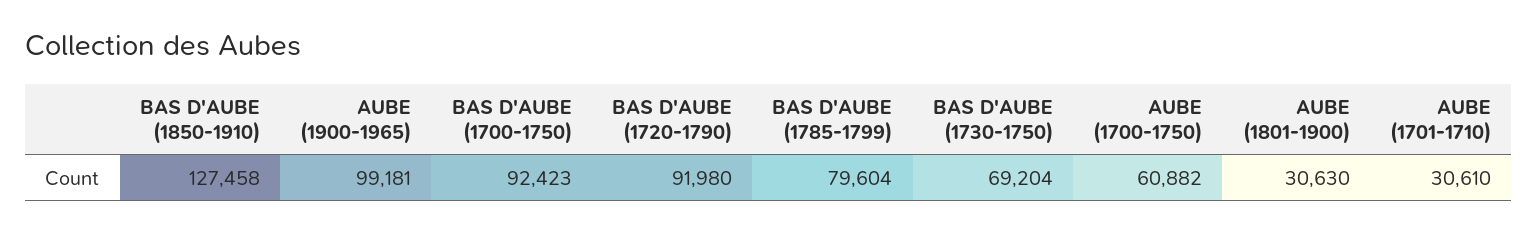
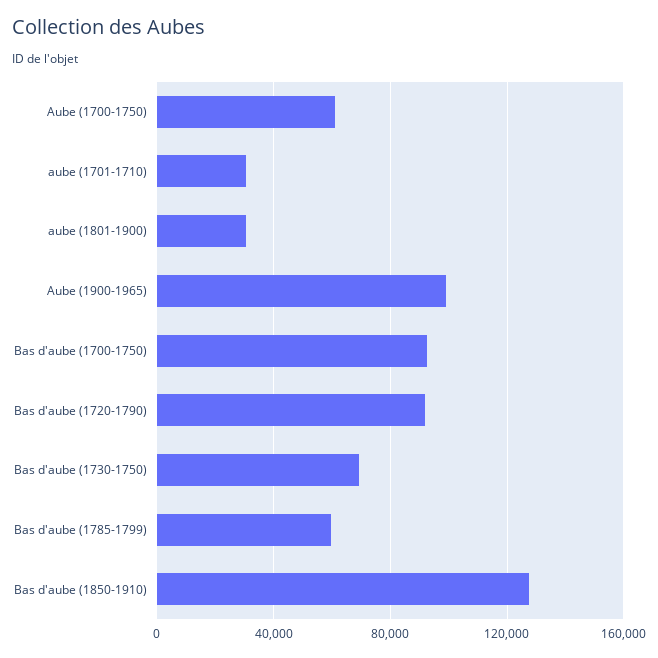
  {
    "BAS D'AUBE (1850-1910)": 127458,
    "AUBE (1900-1965)": 99181,
    "BAS D'AUBE (1700-1750)": 92423,
    "BAS D'AUBE (1720-1790)": 91980,
-   "BAS D'AUBE (1785-1799)": 79604,
+   "BAS D'AUBE (1785-1799)": 60000,
    "BAS D'AUBE (1730-1750)": 69204,
    "AUBE (1700-1750)": 60882,
    "AUBE (1801-1900)": 30630,
    "AUBE (1701-1710)": 30610
  }

